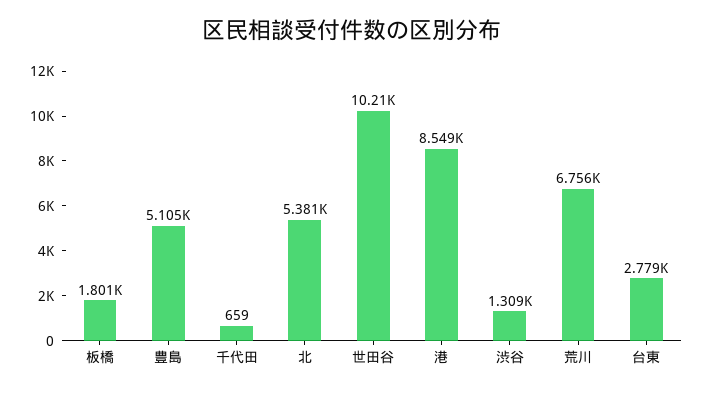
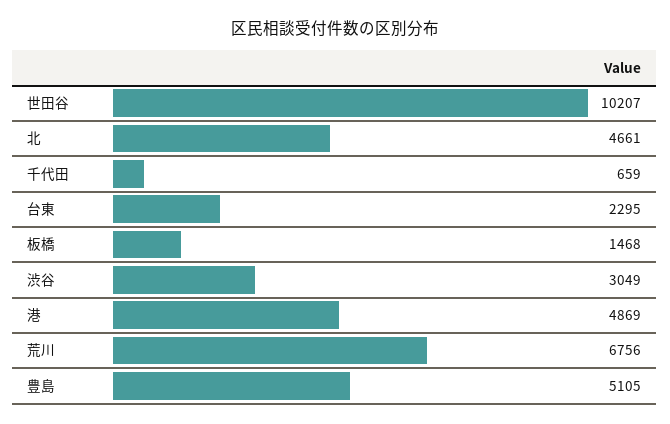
  {
-   "板橋": 1801,
+   "板橋": 1468,
    "豊島": 5105,
    "千代田": 659,
-   "北": 5381,
+   "北": 4661,
    "世田谷": 10207,
-   "港": 8549,
+   "港": 4869,
-   "渋谷": 1309,
+   "渋谷": 3049,
    "荒川": 6756,
-   "台東": 2779
+   "台東": 2295
  }

